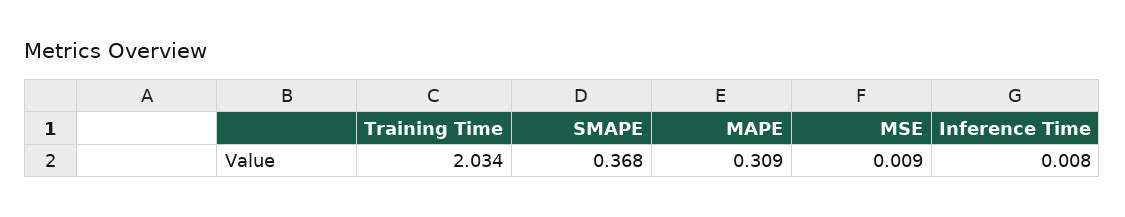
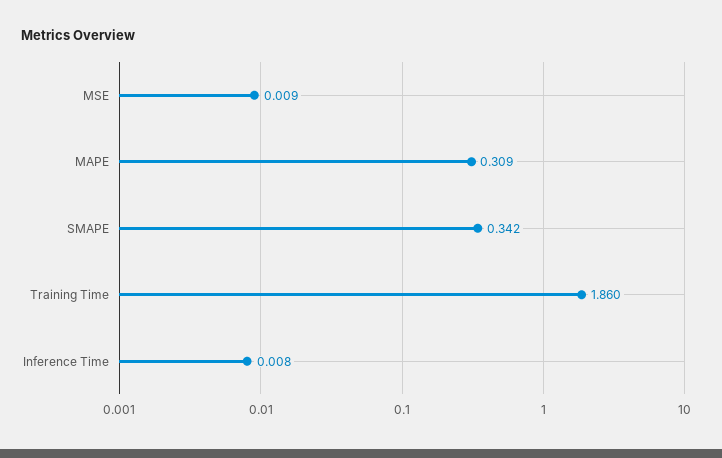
  {
-   "Training Time": 2.034,
+   "Training Time": 1.86,
-   "SMAPE": 0.368,
+   "SMAPE": 0.342,
    "MAPE": 0.309,
    "MSE": 0.009,
    "Inference Time": 0.008
  }

